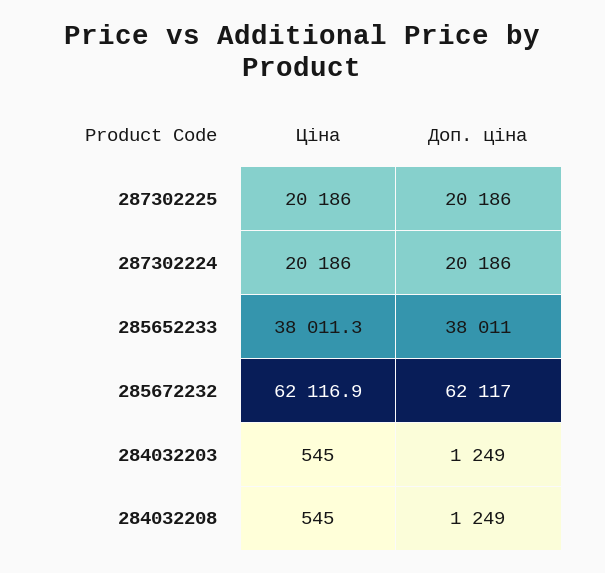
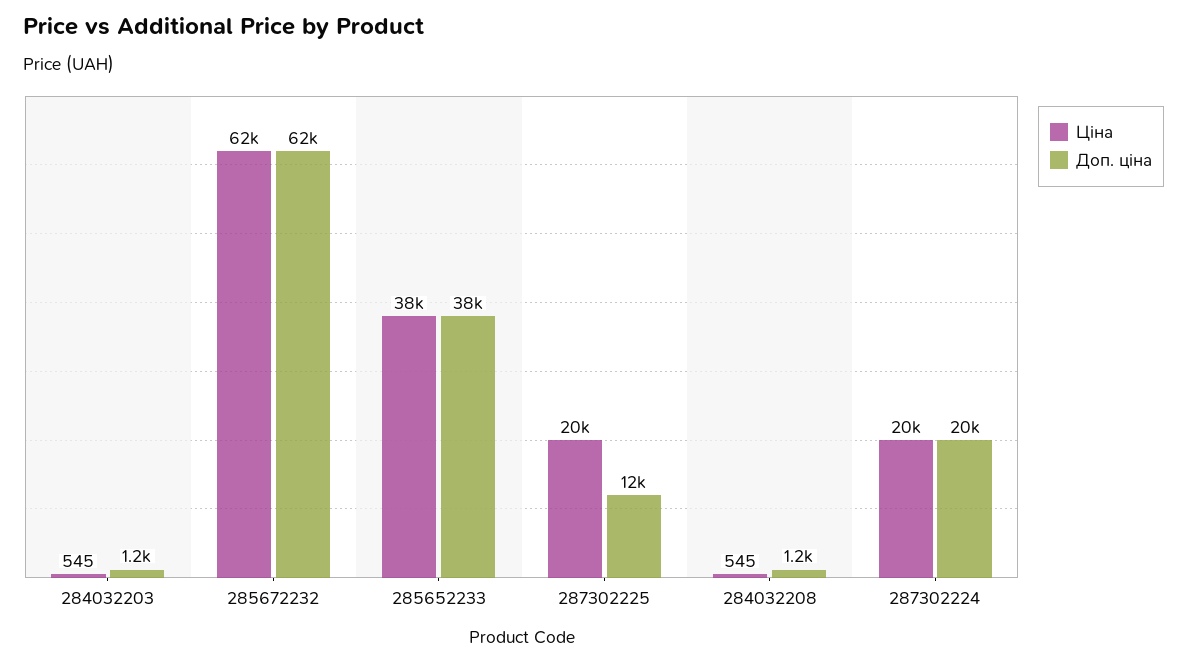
  {
    "Ціна": {
      "287302225": 20186,
      "287302224": 20186,
      "285652233": 38011.3,
      "285672232": 62116.9,
      "284032203": 545,
      "284032208": 545
    },
    "Доп. ціна": {
-     "287302225": 20186,
+     "287302225": 12000,
      "287302224": 20186,
      "285652233": 38011,
      "285672232": 62117,
      "284032203": 1249,
      "284032208": 1249
    }
  }

